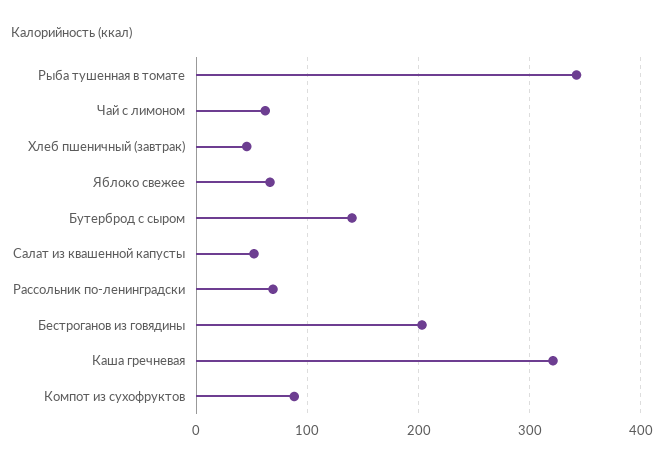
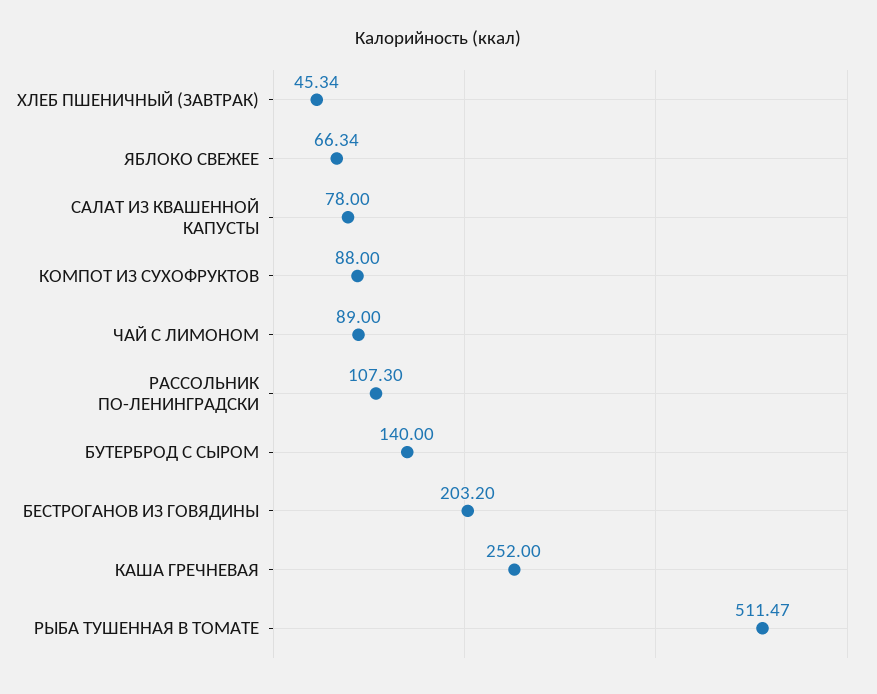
  {
-   "Рыба тушенная в томате": 340,
+   "Рыба тушенная в томате": 511.47,
-   "Чай с лимоном": 60,
+   "Чай с лимоном": 89,
    "Хлеб пшеничный (завтрак)": 45.34,
    "Яблоко свежее": 66.34,
    "Бутерброд с сыром": 140,
-   "Салат из квашенной капусты": 50,
+   "Салат из квашенной капусты": 78,
-   "Рассольник по-ленинградски": 70,
+   "Рассольник по-ленинградски": 107.3,
    "Бестроганов из говядины": 203.2,
-   "Каша гречневая": 320,
+   "Каша гречневая": 252,
    "Компот из сухофруктов": 88
  }

